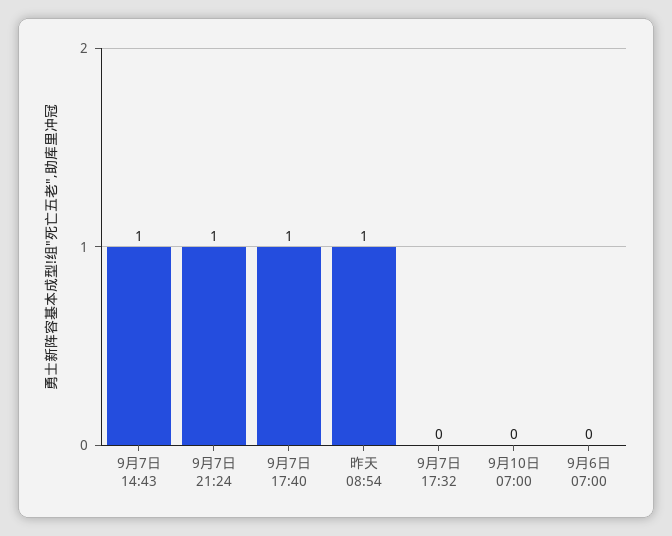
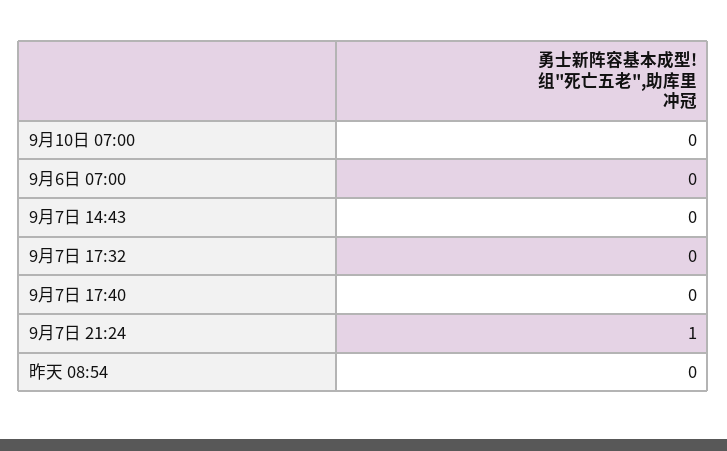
  {
-   "9月7日 14:43": 1,
+   "9月7日 14:43": 0,
    "9月7日 21:24": 1,
-   "9月7日 17:40": 1,
+   "9月7日 17:40": 0,
-   "昨天 08:54": 1,
+   "昨天 08:54": 0,
    "9月7日 17:32": 0,
    "9月10日 07:00": 0,
    "9月6日 07:00": 0
  }

